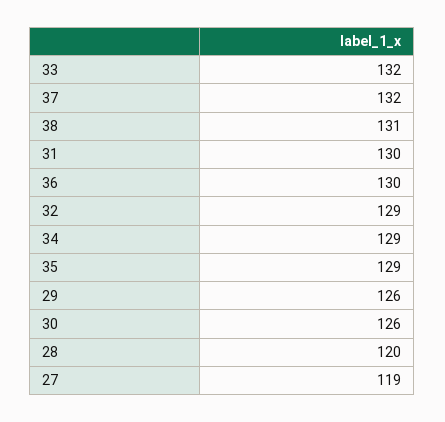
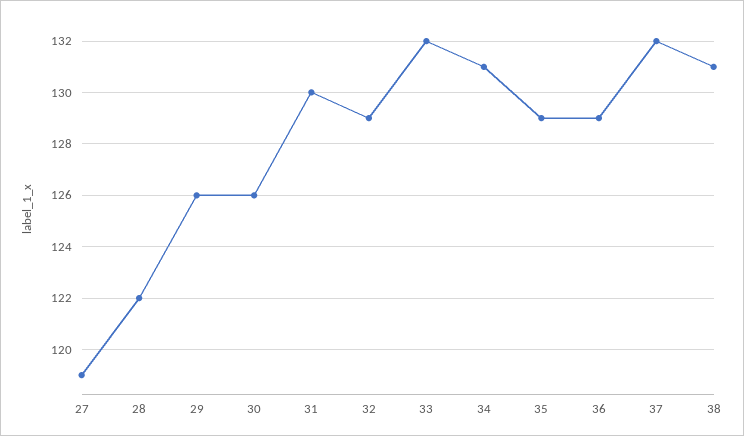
  {
    "33": 132,
    "37": 132,
    "38": 131,
    "31": 130,
-   "36": 130,
+   "36": 129,
    "32": 129,
-   "34": 129,
+   "34": 131,
    "35": 129,
    "29": 126,
    "30": 126,
-   "28": 120,
+   "28": 122,
    "27": 119
  }

